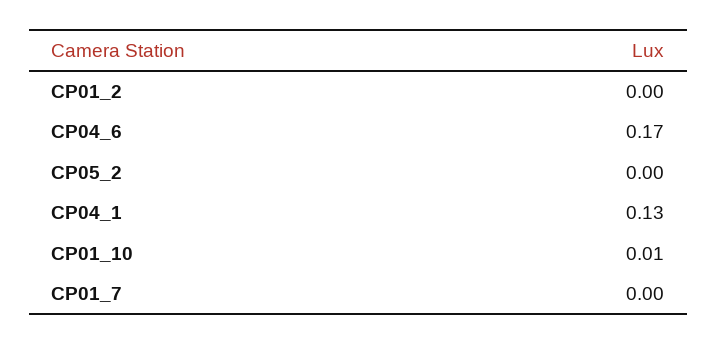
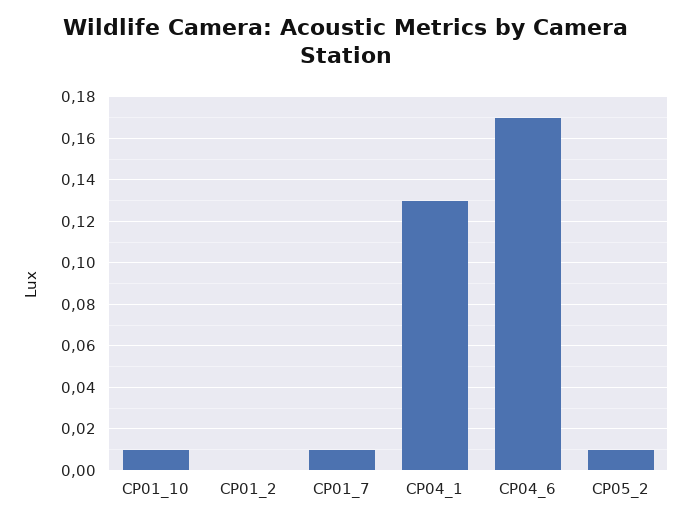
  {
    "CP01_2": 0,
    "CP04_6": 0.17,
-   "CP05_2": 0,
+   "CP05_2": 0.01,
    "CP04_1": 0.13,
    "CP01_10": 0.01,
-   "CP01_7": 0
+   "CP01_7": 0.01
  }

